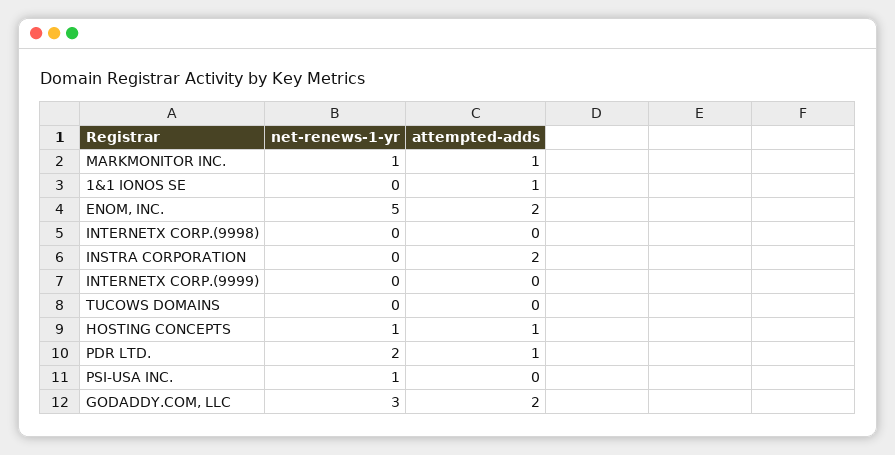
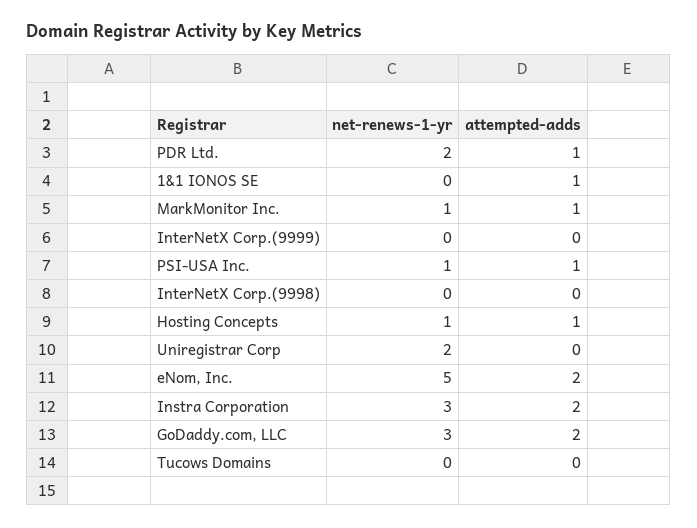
  {
    "net-renews-1-yr": {
      "MARKMONITOR INC.": 1,
      "1&1 IONOS SE": 0,
      "ENOM, INC.": 5,
      "INTERNETX CORP.(9998)": 0,
-     "INSTRA CORPORATION": 0,
+     "INSTRA CORPORATION": 3,
      "INTERNETX CORP.(9999)": 0,
      "TUCOWS DOMAINS": 0,
      "HOSTING CONCEPTS": 1,
      "PDR LTD.": 2,
      "PSI-USA INC.": 1,
-     "GODADDY.COM, LLC": 3
+     "GODADDY.COM, LLC": 3,
+     "Uniregistrar Corp": 2
    },
    "attempted-adds": {
      "MARKMONITOR INC.": 1,
      "1&1 IONOS SE": 1,
      "ENOM, INC.": 2,
      "INTERNETX CORP.(9998)": 0,
      "INSTRA CORPORATION": 2,
      "INTERNETX CORP.(9999)": 0,
      "TUCOWS DOMAINS": 0,
      "HOSTING CONCEPTS": 1,
      "PDR LTD.": 1,
-     "PSI-USA INC.": 0,
+     "PSI-USA INC.": 1,
-     "GODADDY.COM, LLC": 2
+     "GODADDY.COM, LLC": 2,
+     "Uniregistrar Corp": 0
    }
  }

